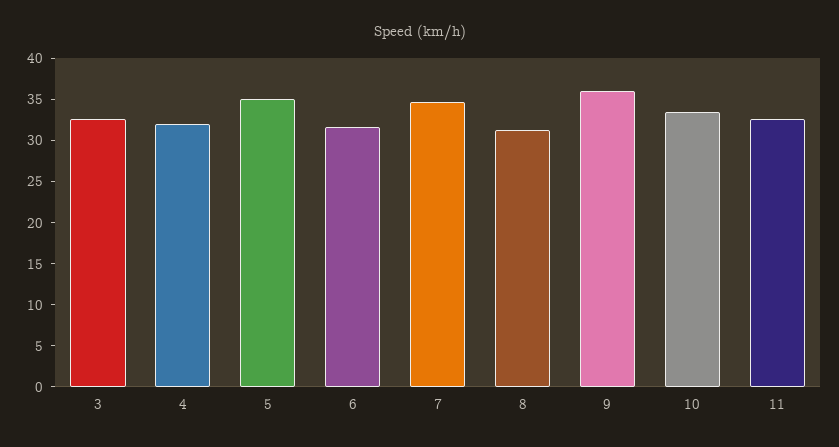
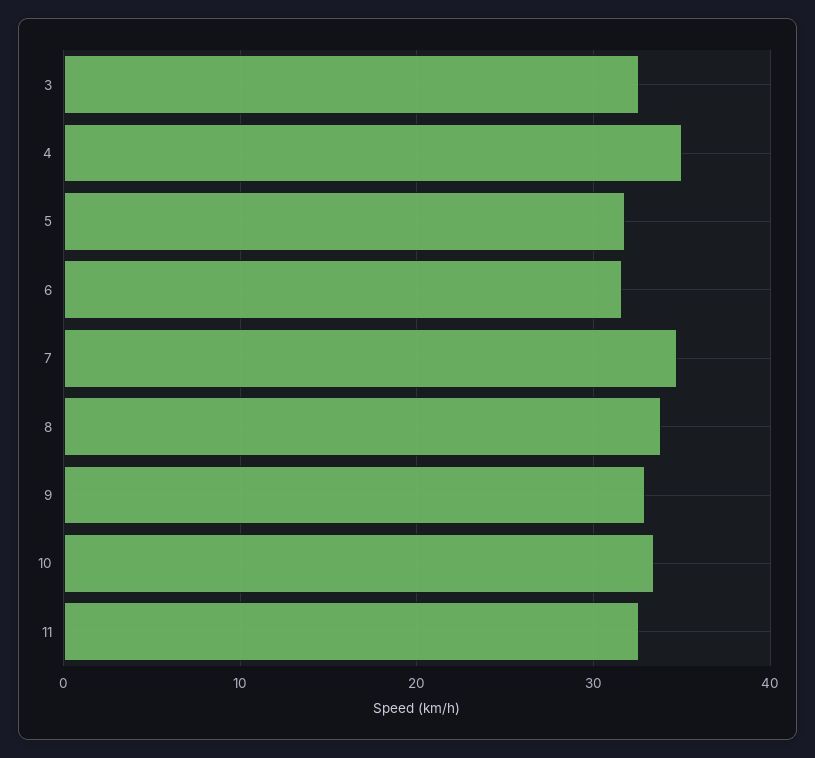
  {
    "3": 33,
-   "4": 32,
+   "4": 35,
-   "5": 35,
+   "5": 32,
    "6": 32,
    "7": 35,
-   "8": 31,
+   "8": 34,
-   "9": 36,
+   "9": 33,
    "10": 33,
    "11": 33
  }

